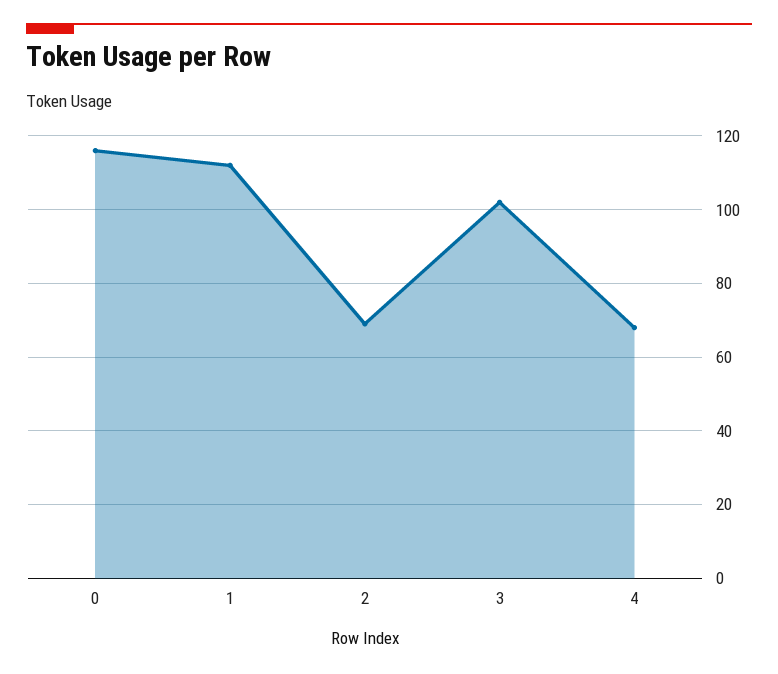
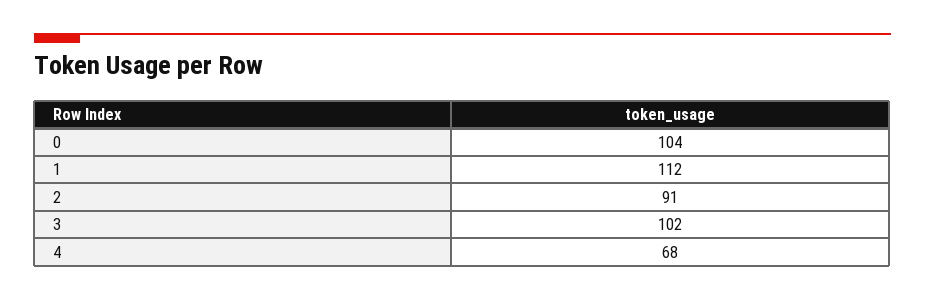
  {
-   "0": 115,
+   "0": 104,
    "1": 112,
-   "2": 70,
+   "2": 91,
    "3": 102,
    "4": 68
  }

